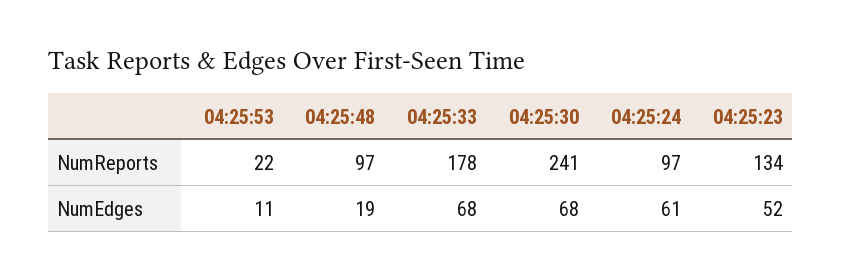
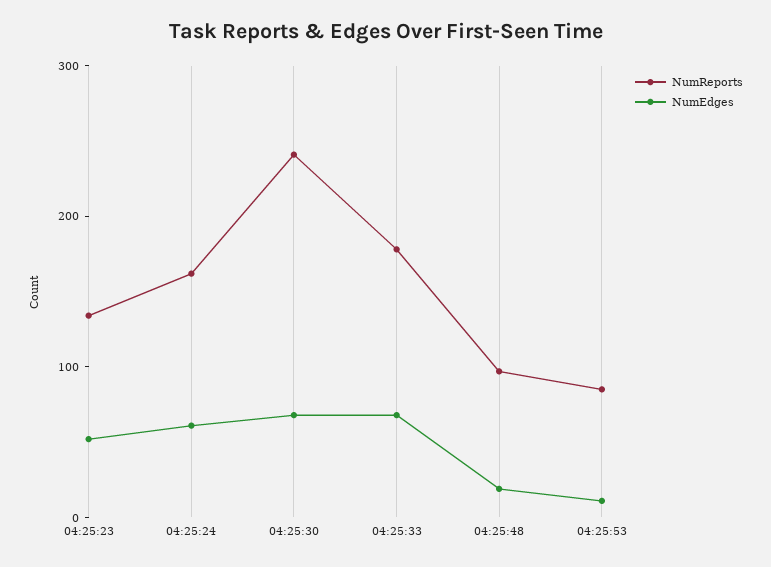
  {
    "NumReports": {
-     "04:25:53": 22,
+     "04:25:53": 80,
      "04:25:48": 97,
      "04:25:33": 178,
      "04:25:30": 241,
-     "04:25:24": 97,
+     "04:25:24": 160,
      "04:25:23": 134
    },
    "NumEdges": {
      "04:25:53": 11,
      "04:25:48": 19,
      "04:25:33": 68,
      "04:25:30": 68,
      "04:25:24": 61,
      "04:25:23": 52
    }
  }

